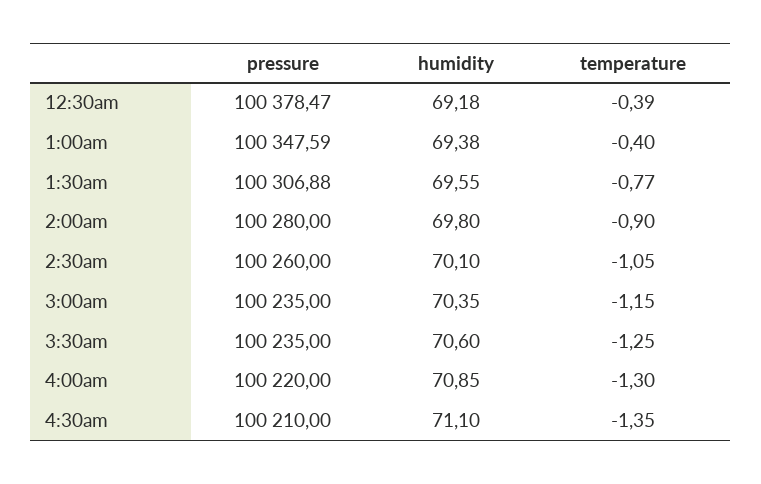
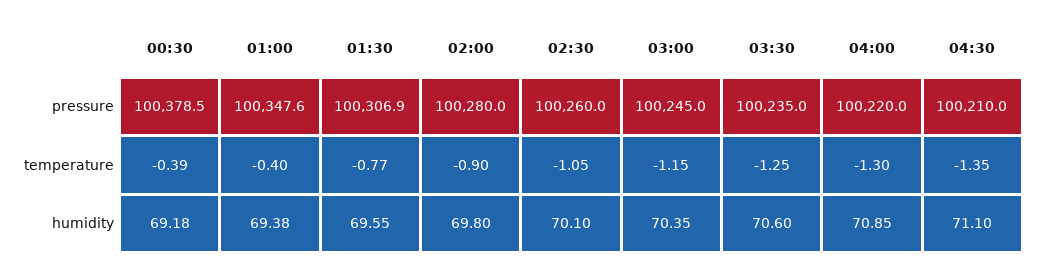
  {
    "pressure": {
      "12:30am": 100378.47,
      "1:00am": 100347.59,
      "1:30am": 100306.88,
      "2:00am": 100280,
      "2:30am": 100260,
-     "3:00am": 100235,
+     "3:00am": 100245,
      "3:30am": 100235,
      "4:00am": 100220,
      "4:30am": 100210
    },
    "humidity": {
      "12:30am": 69.18,
      "1:00am": 69.38,
      "1:30am": 69.55,
      "2:00am": 69.8,
      "2:30am": 70.1,
      "3:00am": 70.35,
      "3:30am": 70.6,
      "4:00am": 70.85,
      "4:30am": 71.1
    },
    "temperature": {
      "12:30am": -0.39,
      "1:00am": -0.4,
      "1:30am": -0.77,
      "2:00am": -0.9,
      "2:30am": -1.05,
      "3:00am": -1.15,
      "3:30am": -1.25,
      "4:00am": -1.3,
      "4:30am": -1.35
    }
  }

